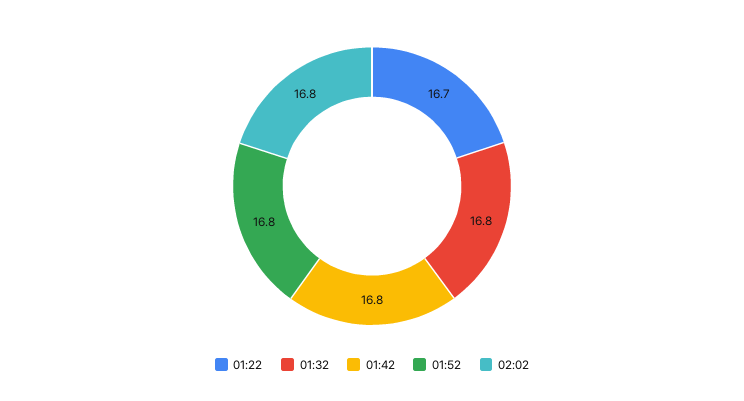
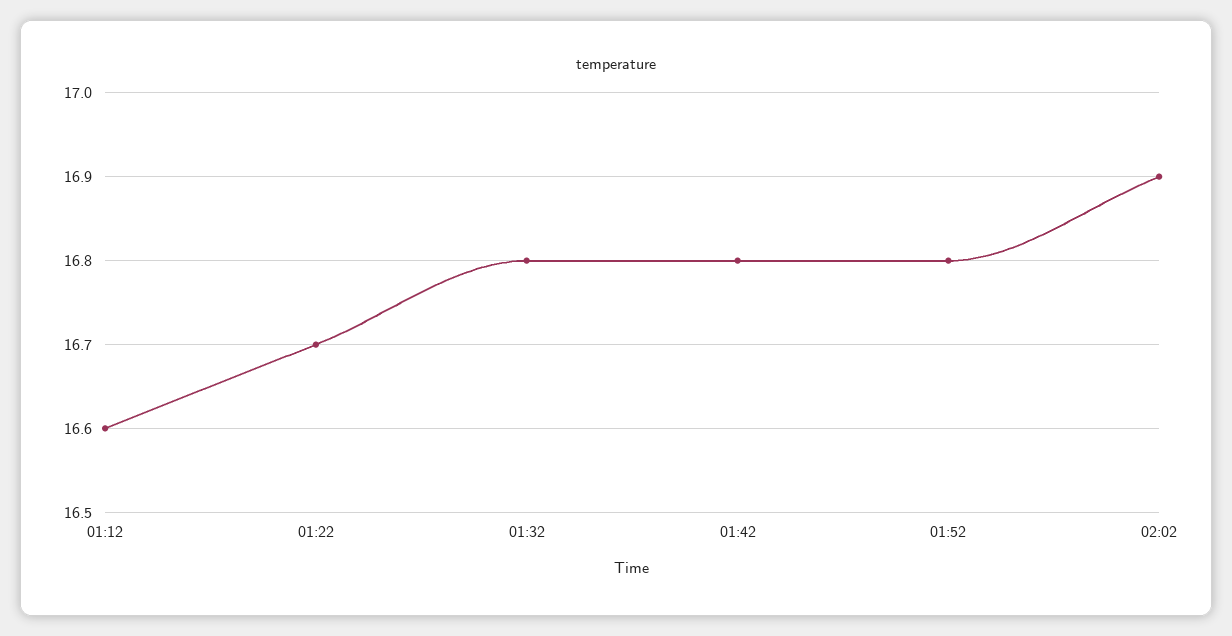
  {
    "01:22": 16.7,
    "01:32": 16.8,
    "01:42": 16.8,
    "01:52": 16.8,
-   "02:02": 16.8
+   "02:02": 16.9,
+   "01:12": 16.6
  }

